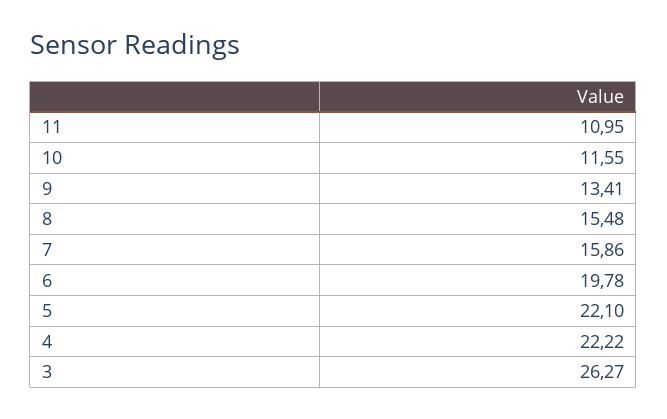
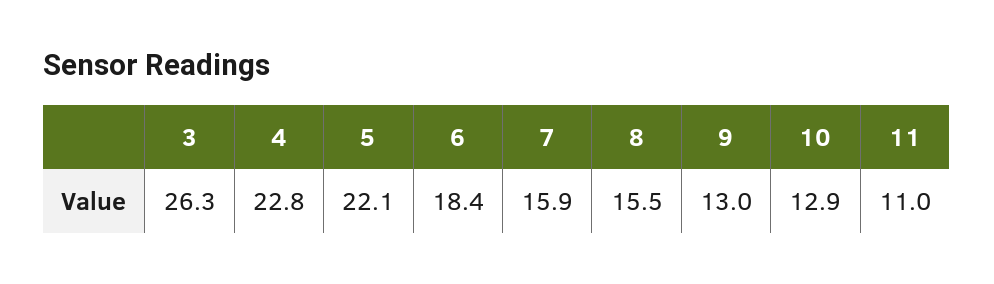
  {
    "11": 10.95,
-   "10": 11.55,
+   "10": 12.9,
-   "9": 13.41,
+   "9": 13,
    "8": 15.48,
    "7": 15.86,
-   "6": 19.78,
+   "6": 18.4,
    "5": 22.1,
-   "4": 22.22,
+   "4": 22.8,
    "3": 26.27
  }

